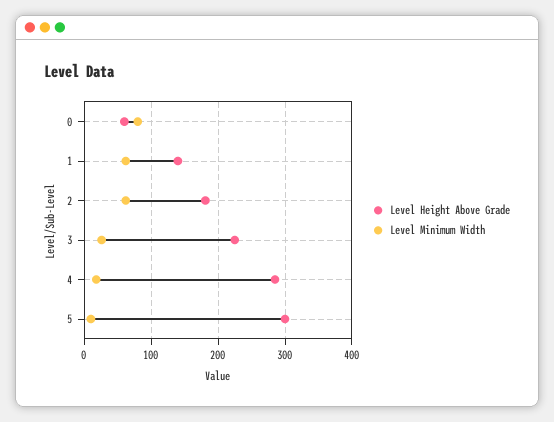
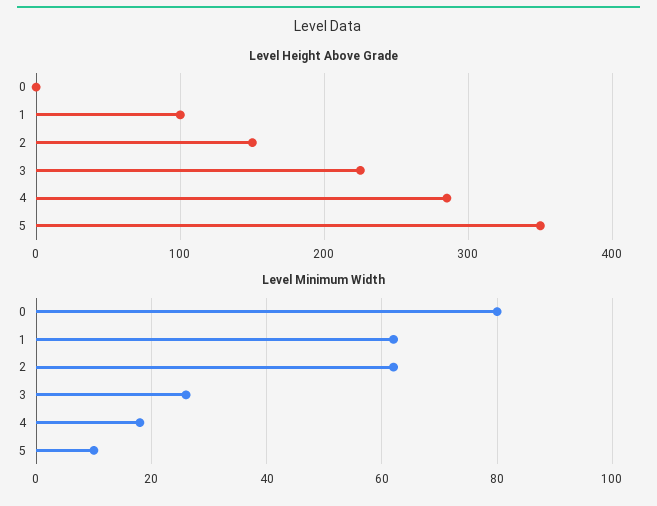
  {
    "Level Height Above Grade": {
-     "0": 60,
+     "0": 0,
-     "1": 140,
+     "1": 100,
-     "2": 180,
+     "2": 150,
      "3": 230,
      "4": 290,
-     "5": 300
+     "5": 350
    },
    "Level Minimum Width": {
      "0": 80,
      "1": 60,
      "2": 60,
      "3": 25,
      "4": 20,
      "5": 10
    }
  }

